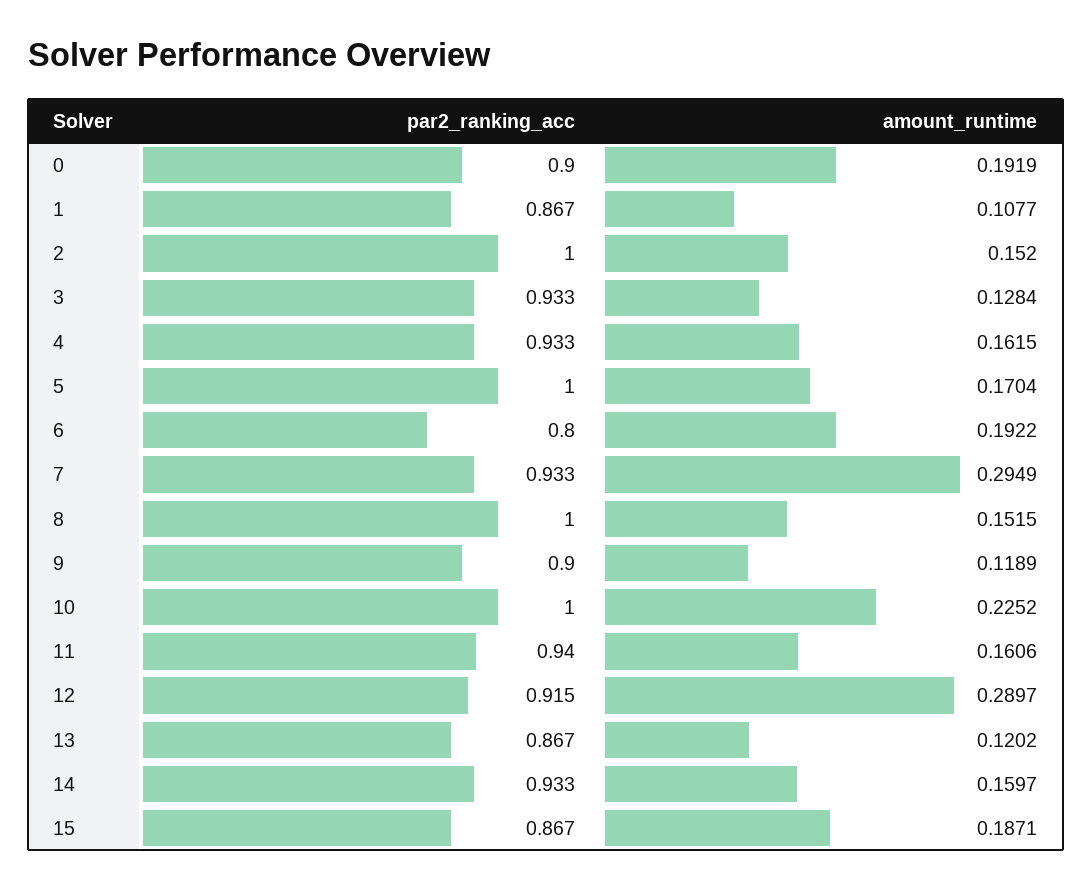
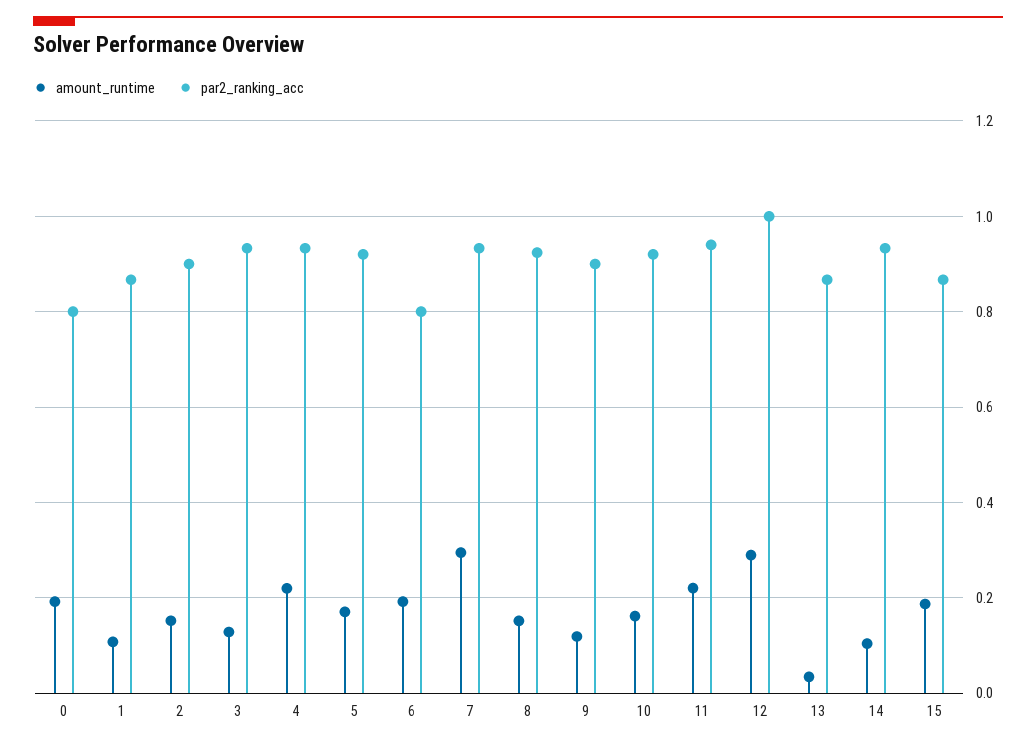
  {
    "par2_ranking_acc": {
-     "0": 0.9,
+     "0": 0.8,
      "1": 0.867,
-     "2": 1,
+     "2": 0.9,
      "3": 0.933,
      "4": 0.933,
-     "5": 1,
+     "5": 0.92,
      "6": 0.8,
      "7": 0.933,
-     "8": 1,
+     "8": 0.92,
      "9": 0.9,
-     "10": 1,
+     "10": 0.92,
      "11": 0.94,
-     "12": 0.915,
+     "12": 1,
      "13": 0.867,
      "14": 0.933,
      "15": 0.867
    },
    "amount_runtime": {
      "0": 0.1919,
      "1": 0.1077,
      "2": 0.152,
      "3": 0.1284,
-     "4": 0.1615,
+     "4": 0.22,
      "5": 0.1704,
      "6": 0.1922,
      "7": 0.2949,
      "8": 0.1515,
      "9": 0.1189,
-     "10": 0.2252,
+     "10": 0.16,
-     "11": 0.1606,
+     "11": 0.22,
      "12": 0.2897,
-     "13": 0.1202,
+     "13": 0.04,
-     "14": 0.1597,
+     "14": 0.1,
      "15": 0.1871
    }
  }

